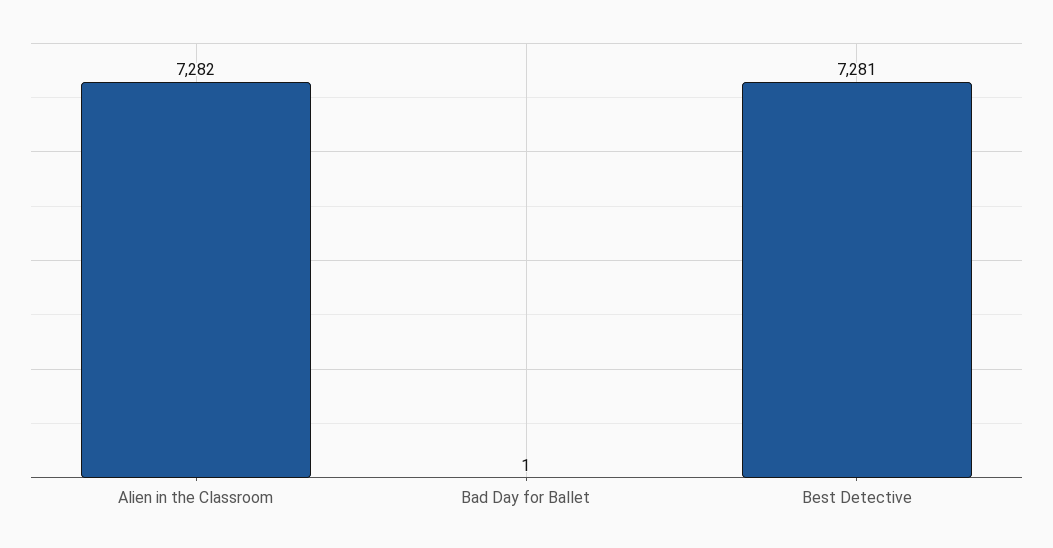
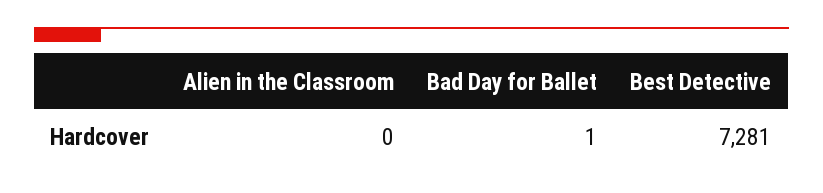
  {
-   "Alien in the Classroom": 7282,
+   "Alien in the Classroom": 0,
    "Bad Day for Ballet": 1,
    "Best Detective": 7281
  }

